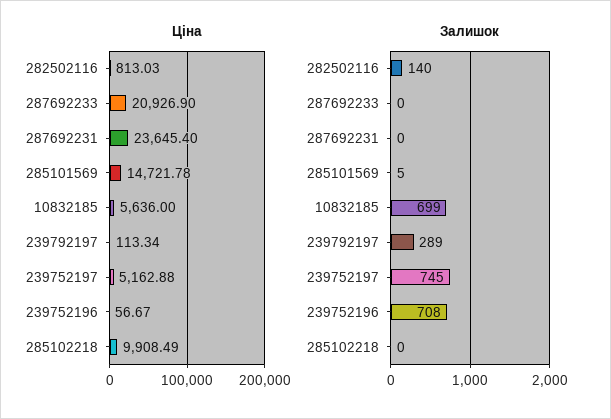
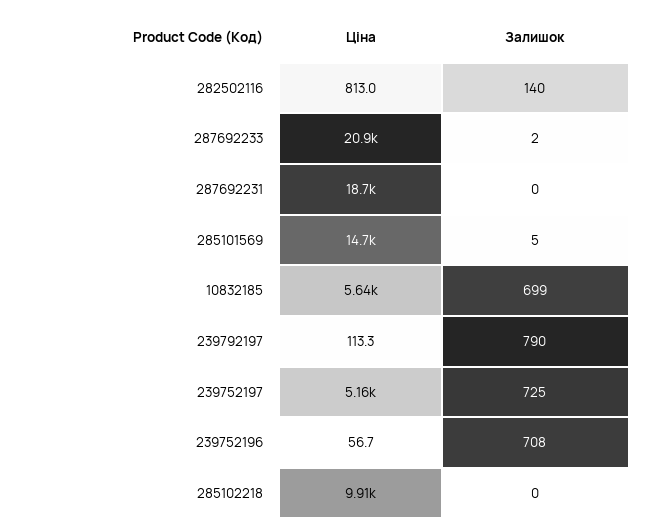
  {
    "Ціна": {
      "282502116": 813.03,
      "287692233": 20926.9,
-     "287692231": 23645.4,
+     "287692231": 18700,
      "285101569": 14721.78,
      "10832185": 5636,
      "239792197": 113.34,
      "239752197": 5162.88,
      "239752196": 56.67,
      "285102218": 9908.49
    },
    "Залишок": {
      "282502116": 140,
-     "287692233": 0,
+     "287692233": 2,
      "287692231": 0,
      "285101569": 5,
      "10832185": 699,
-     "239792197": 289,
+     "239792197": 790,
-     "239752197": 745,
+     "239752197": 725,
      "239752196": 708,
      "285102218": 0
    }
  }

